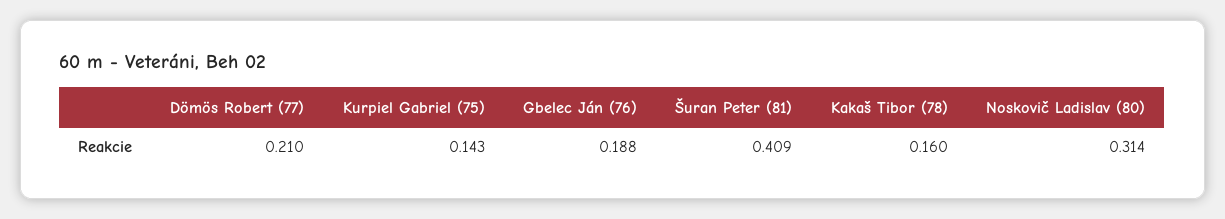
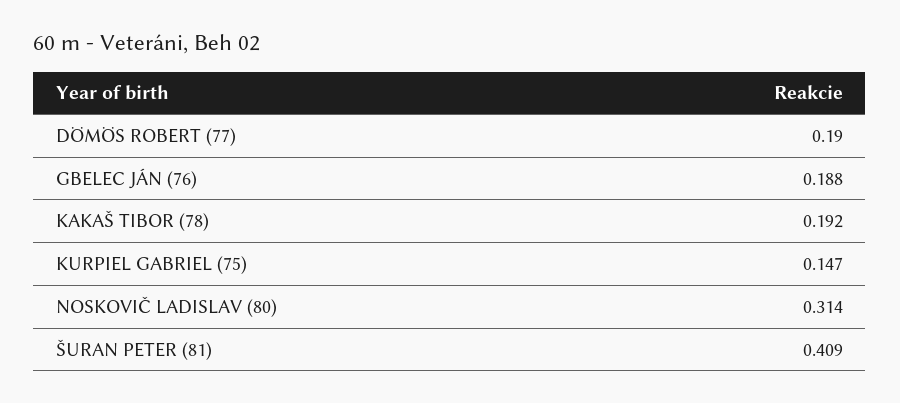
  {
-   "Dömös Robert (77)": 0.21,
+   "Dömös Robert (77)": 0.19,
-   "Kurpiel Gabriel (75)": 0.143,
+   "Kurpiel Gabriel (75)": 0.147,
    "Gbelec Ján (76)": 0.188,
    "Šuran Peter (81)": 0.409,
-   "Kakaš Tibor (78)": 0.16,
+   "Kakaš Tibor (78)": 0.192,
    "Noskovič Ladislav (80)": 0.314
  }

